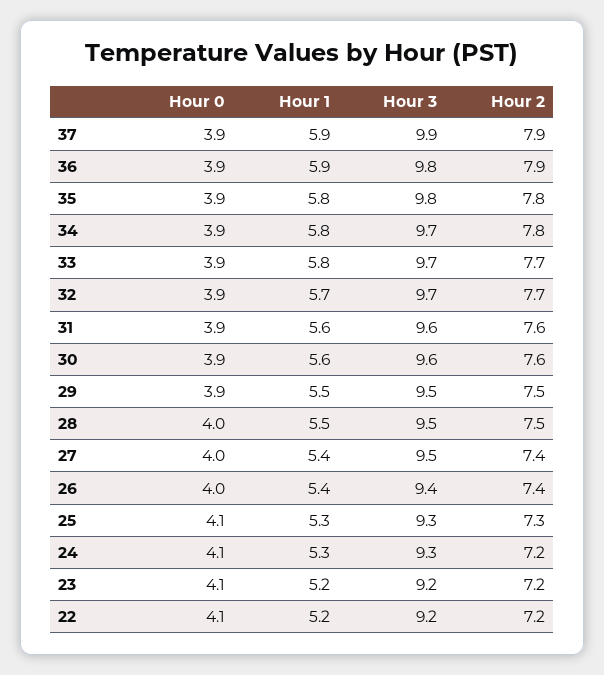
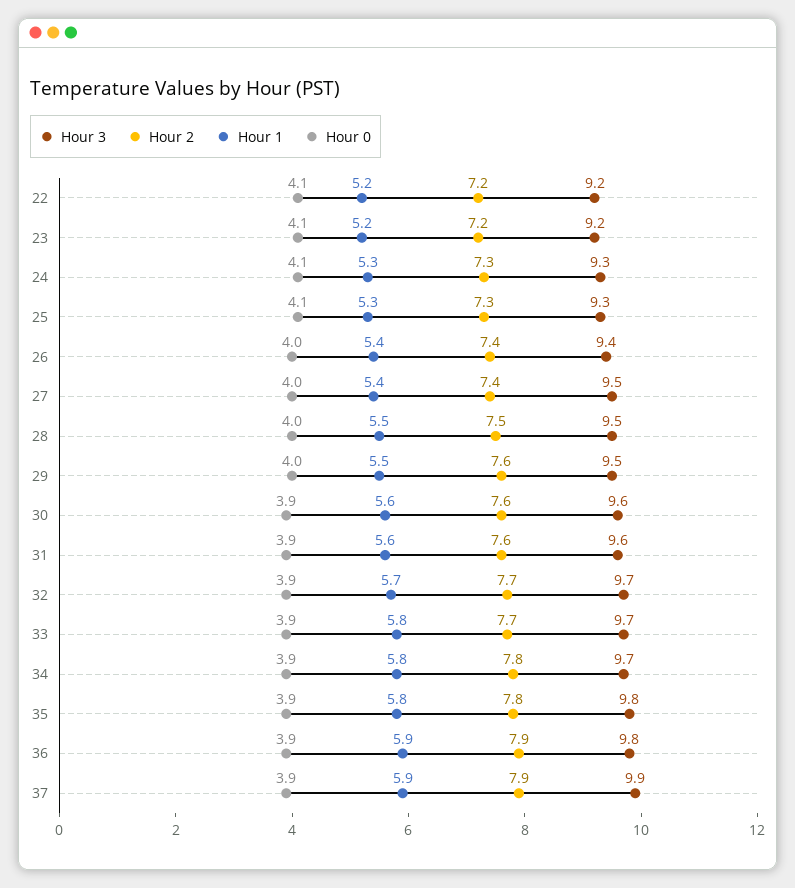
  {
    "Hour 0": {
      "37": 3.9,
      "36": 3.9,
      "35": 3.9,
      "34": 3.9,
      "33": 3.9,
      "32": 3.9,
      "31": 3.9,
      "30": 3.9,
-     "29": 3.9,
+     "29": 4,
      "28": 4,
      "27": 4,
      "26": 4,
      "25": 4.1,
      "24": 4.1,
      "23": 4.1,
      "22": 4.1
    },
    "Hour 1": {
      "37": 5.9,
      "36": 5.9,
      "35": 5.8,
      "34": 5.8,
      "33": 5.8,
      "32": 5.7,
      "31": 5.6,
      "30": 5.6,
      "29": 5.5,
      "28": 5.5,
      "27": 5.4,
      "26": 5.4,
      "25": 5.3,
      "24": 5.3,
      "23": 5.2,
      "22": 5.2
    },
    "Hour 3": {
      "37": 9.9,
      "36": 9.8,
      "35": 9.8,
      "34": 9.7,
      "33": 9.7,
      "32": 9.7,
      "31": 9.6,
      "30": 9.6,
      "29": 9.5,
      "28": 9.5,
      "27": 9.5,
      "26": 9.4,
      "25": 9.3,
      "24": 9.3,
      "23": 9.2,
      "22": 9.2
    },
    "Hour 2": {
      "37": 7.9,
      "36": 7.9,
      "35": 7.8,
      "34": 7.8,
      "33": 7.7,
      "32": 7.7,
      "31": 7.6,
      "30": 7.6,
-     "29": 7.5,
+     "29": 7.6,
      "28": 7.5,
      "27": 7.4,
      "26": 7.4,
      "25": 7.3,
-     "24": 7.2,
+     "24": 7.3,
      "23": 7.2,
      "22": 7.2
    }
  }

